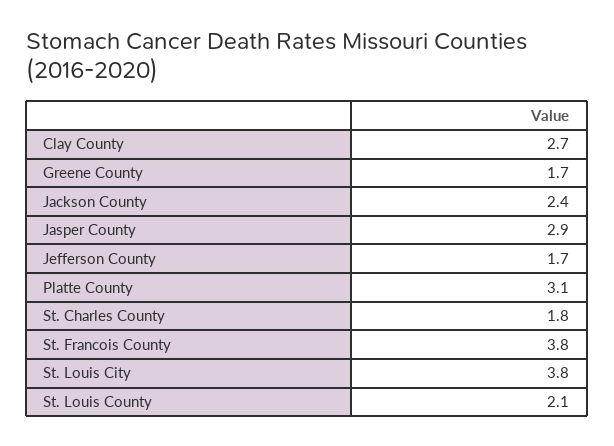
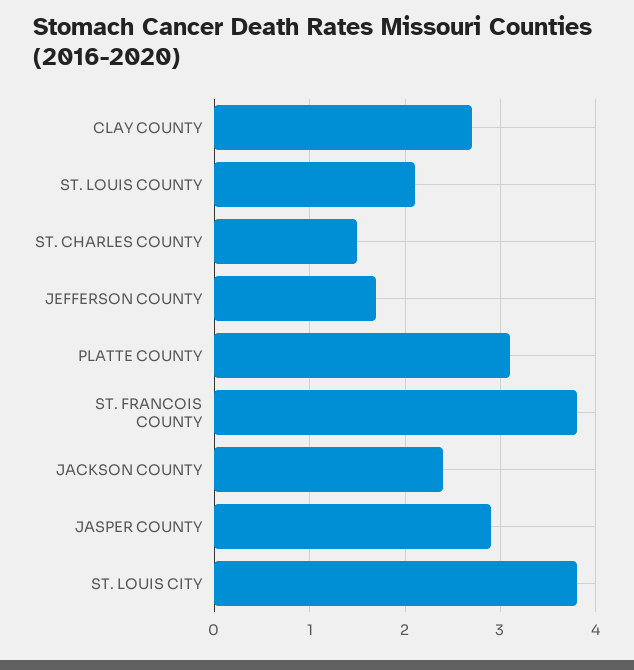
  {
    "Clay County": 2.7,
-   "Greene County": 1.7,
    "Jackson County": 2.4,
    "Jasper County": 2.9,
    "Jefferson County": 1.7,
    "Platte County": 3.1,
-   "St. Charles County": 1.8,
+   "St. Charles County": 1.5,
    "St. Francois County": 3.8,
    "St. Louis City": 3.8,
    "St. Louis County": 2.1
  }

